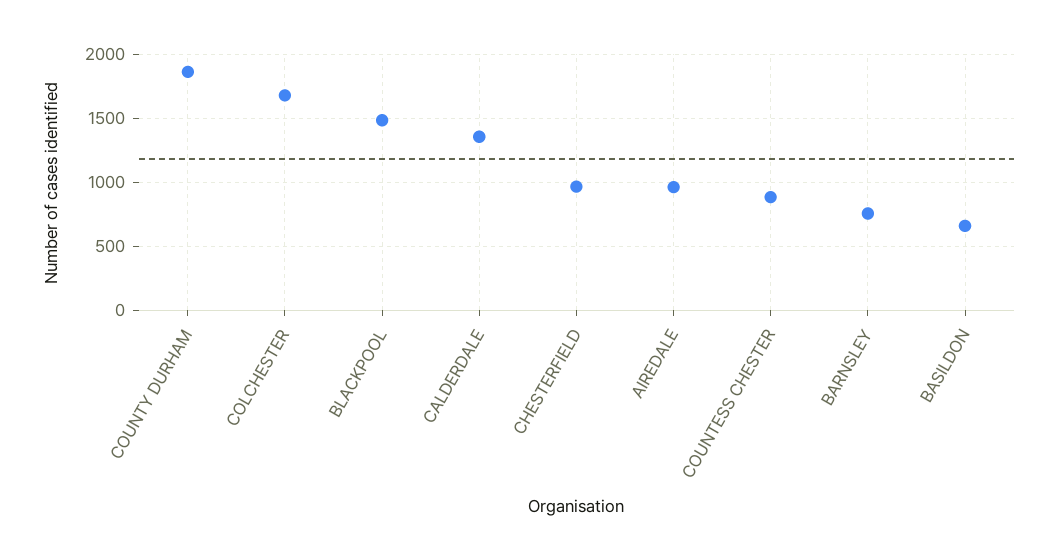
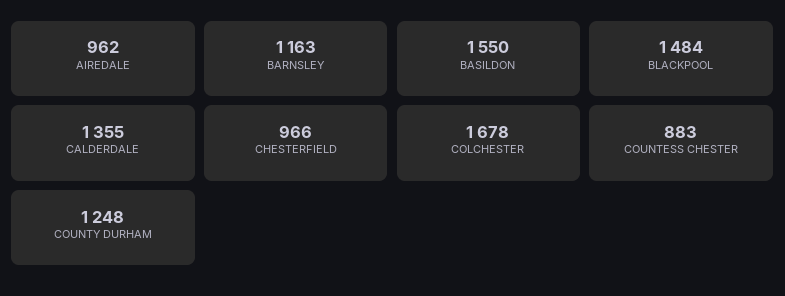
  {
-   "COUNTY DURHAM": 1850,
+   "COUNTY DURHAM": 1248,
    "COLCHESTER": 1678,
    "BLACKPOOL": 1484,
    "CALDERDALE": 1355,
    "CHESTERFIELD": 966,
    "AIREDALE": 962,
    "COUNTESS CHESTER": 883,
-   "BARNSLEY": 750,
+   "BARNSLEY": 1163,
-   "BASILDON": 650
+   "BASILDON": 1550
  }

